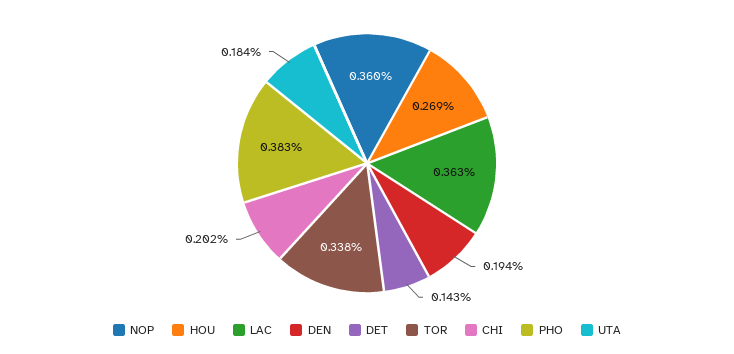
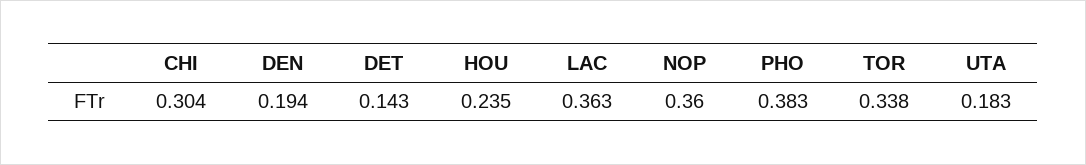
  {
    "NOP": 0.36,
-   "HOU": 0.269,
+   "HOU": 0.235,
    "LAC": 0.363,
    "DEN": 0.194,
    "DET": 0.143,
    "TOR": 0.338,
-   "CHI": 0.202,
+   "CHI": 0.304,
    "PHO": 0.383,
-   "UTA": 0.184
+   "UTA": 0.183
  }

